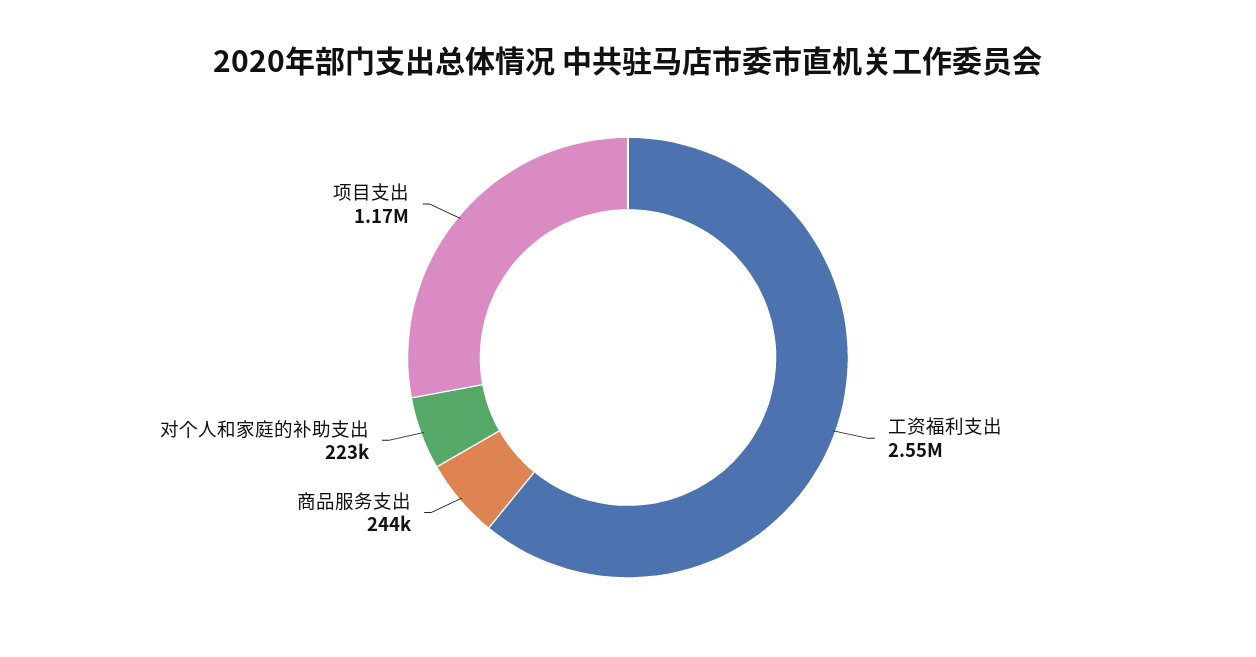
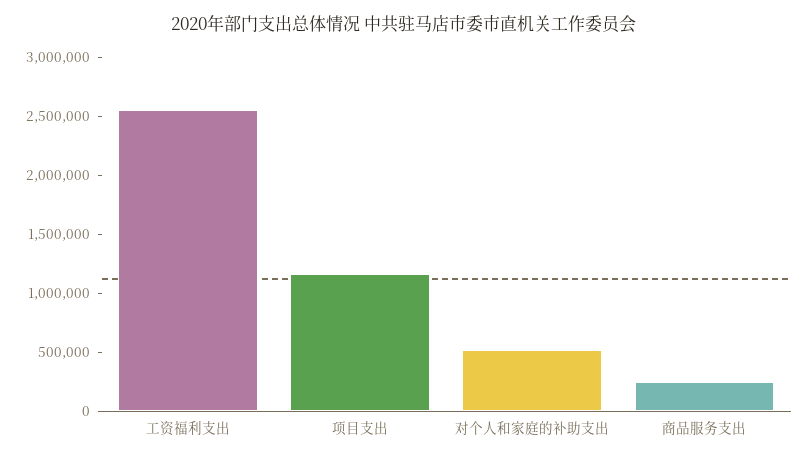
  {
    "工资福利支出": 2550000,
    "商品服务支出": 244000,
-   "对个人和家庭的补助支出": 223000,
+   "对个人和家庭的补助支出": 500000,
    "项目支出": 1170000
  }

